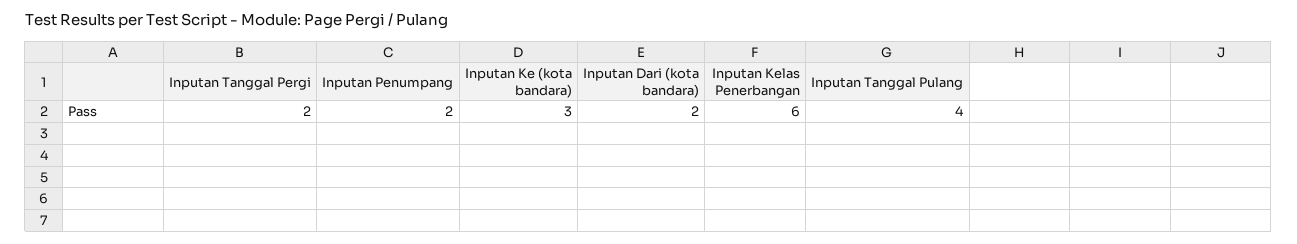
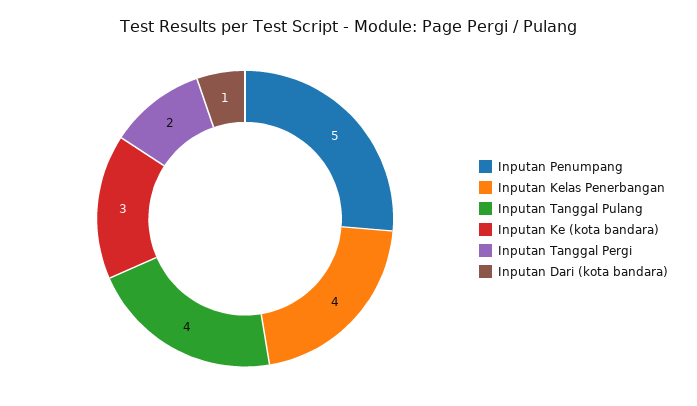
  {
    "Inputan Tanggal Pergi": 2,
-   "Inputan Penumpang": 2,
+   "Inputan Penumpang": 5,
    "Inputan Ke (kota bandara)": 3,
-   "Inputan Dari (kota bandara)": 2,
+   "Inputan Dari (kota bandara)": 1,
-   "Inputan Kelas Penerbangan": 6,
+   "Inputan Kelas Penerbangan": 4,
    "Inputan Tanggal Pulang": 4
  }

